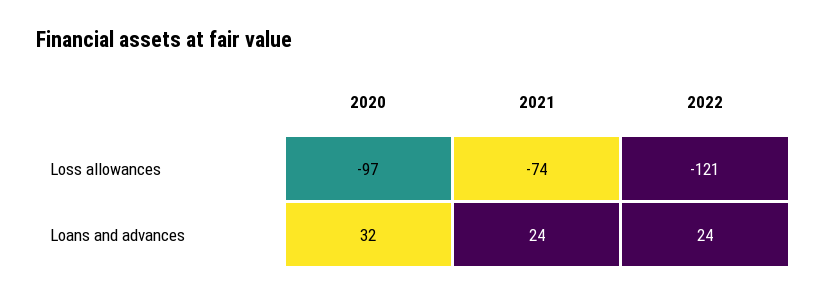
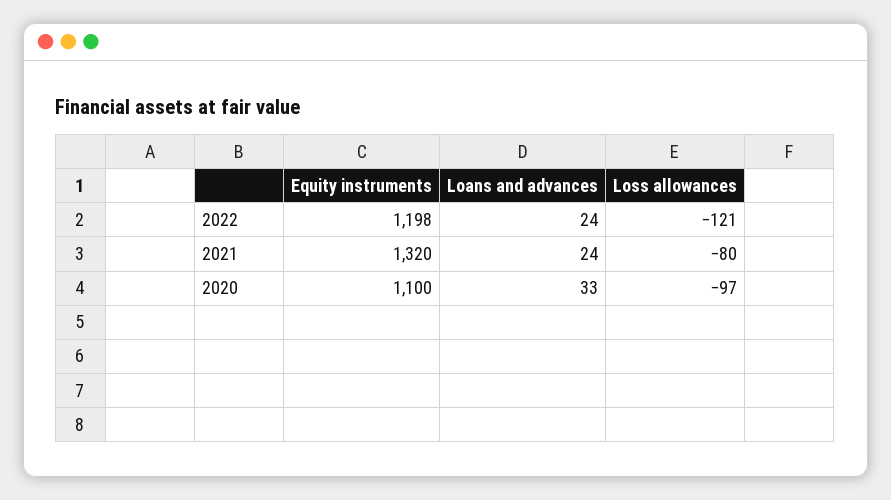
  {
    "2020": {
      "Loss allowances": -97,
-     "Loans and advances": 32
+     "Loans and advances": 33,
+     "Equity instruments": 1100
    },
    "2021": {
-     "Loss allowances": -74,
+     "Loss allowances": -80,
-     "Loans and advances": 24
+     "Loans and advances": 24,
+     "Equity instruments": 1320
    },
    "2022": {
      "Loss allowances": -121,
-     "Loans and advances": 24
+     "Loans and advances": 24,
+     "Equity instruments": 1198
    }
  }

